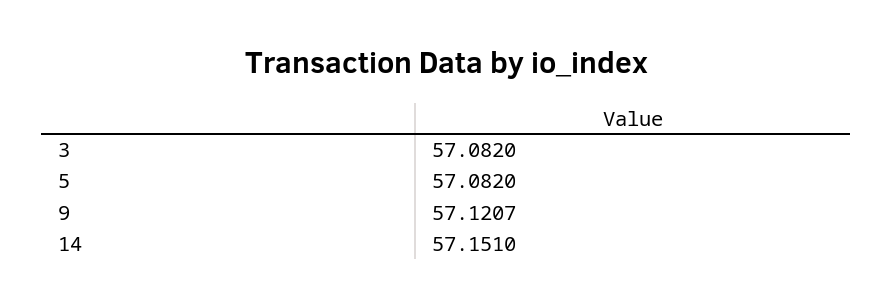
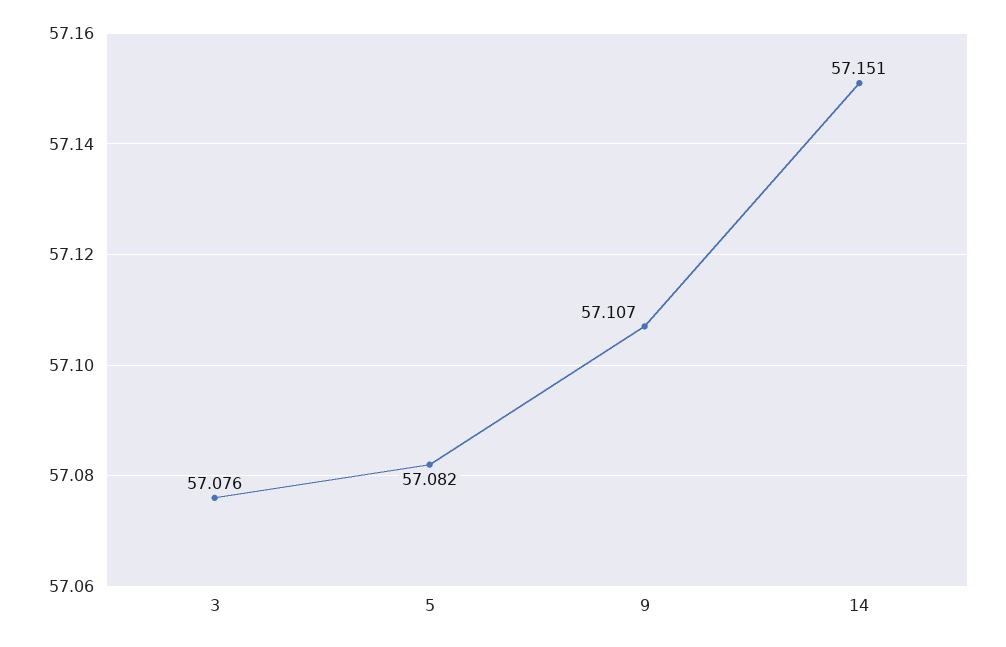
  {
-   "3": 57.082,
+   "3": 57.076,
    "5": 57.082,
-   "9": 57.1207,
+   "9": 57.107,
    "14": 57.151
  }

